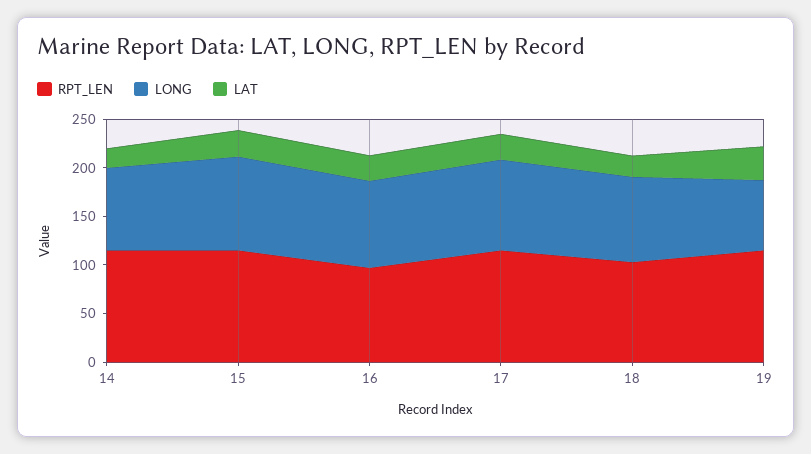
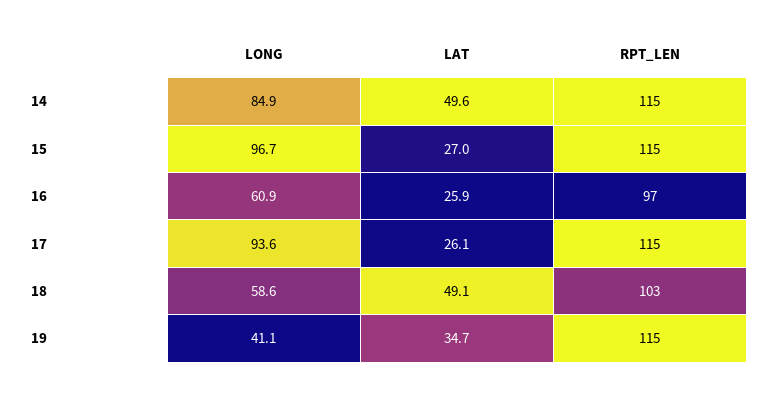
  {
    "RPT_LEN": {
      "14": 115,
      "15": 115,
      "16": 97,
      "17": 115,
      "18": 103,
      "19": 115
    },
    "LONG": {
      "14": 84.9,
      "15": 96.7,
-     "16": 90,
+     "16": 60.9,
      "17": 93.6,
-     "18": 90,
+     "18": 58.6,
-     "19": 70
+     "19": 41.1
    },
    "LAT": {
-     "14": 20,
+     "14": 49.6,
      "15": 27,
      "16": 25.9,
      "17": 26.1,
-     "18": 20,
+     "18": 49.1,
      "19": 34.7
    }
  }

